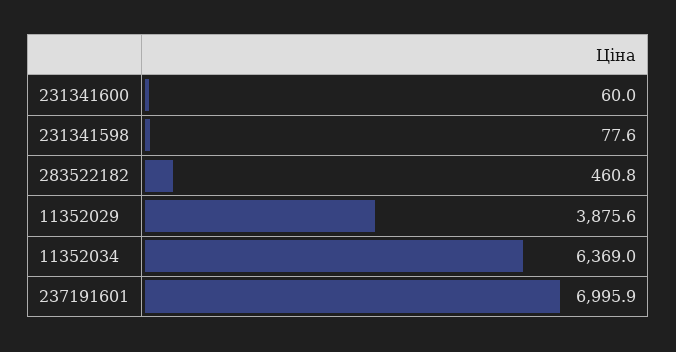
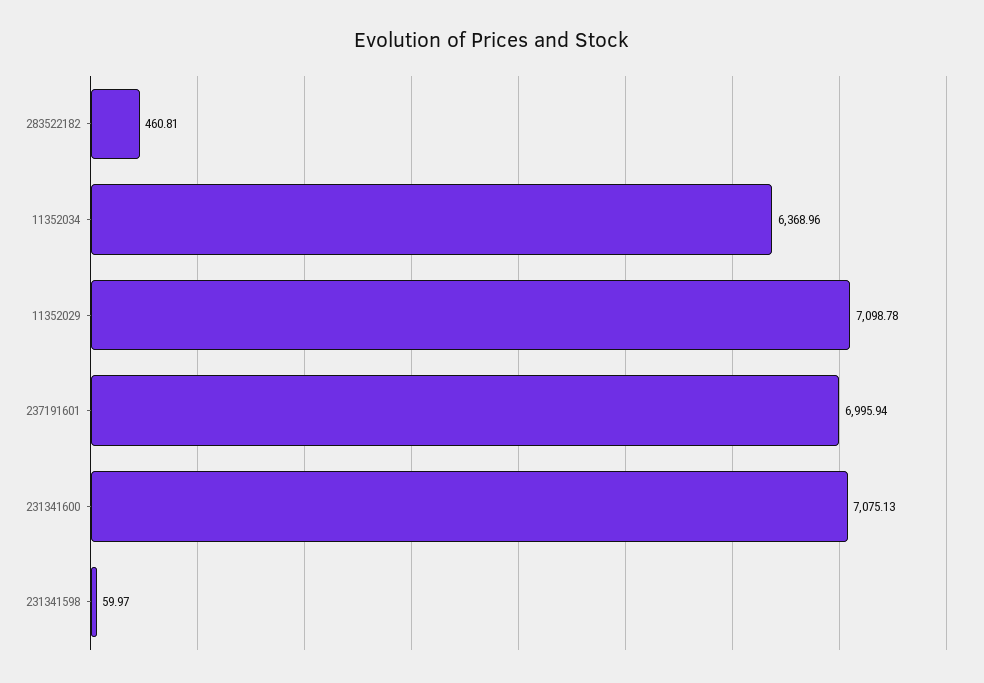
  {
-   "231341600": 60,
+   "231341600": 7075.13,
-   "231341598": 77.6,
+   "231341598": 59.97,
    "283522182": 460.81,
-   "11352029": 3875.6,
+   "11352029": 7098.78,
    "11352034": 6368.96,
    "237191601": 6995.94
  }

